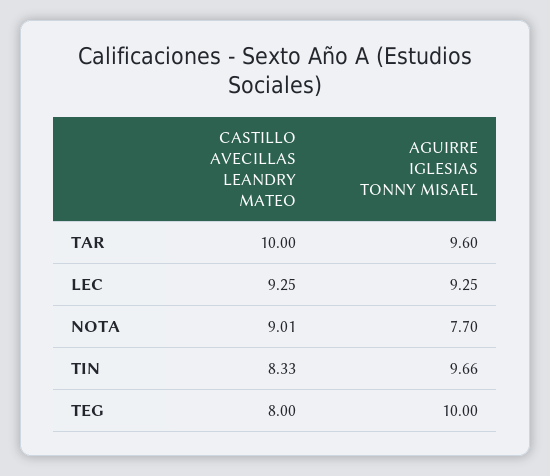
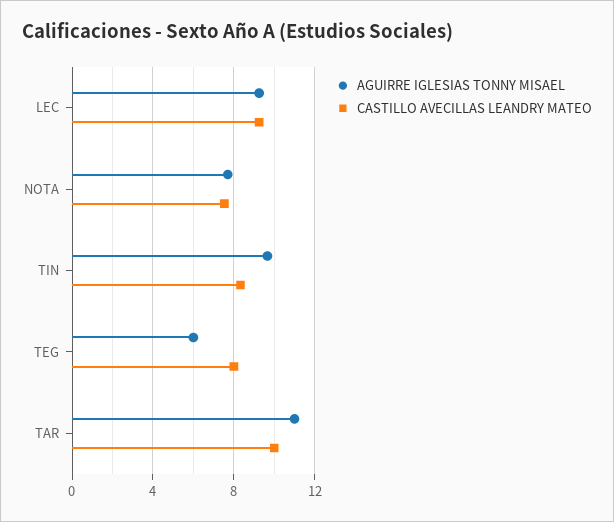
  {
    "CASTILLO AVECILLAS LEANDRY MATEO": {
      "TAR": 10,
      "LEC": 9.25,
-     "NOTA": 9.01,
+     "NOTA": 7.5,
      "TIN": 8.33,
      "TEG": 8
    },
    "AGUIRRE IGLESIAS TONNY MISAEL": {
-     "TAR": 9.6,
+     "TAR": 11,
      "LEC": 9.25,
      "NOTA": 7.7,
      "TIN": 9.66,
-     "TEG": 10
+     "TEG": 6
    }
  }

